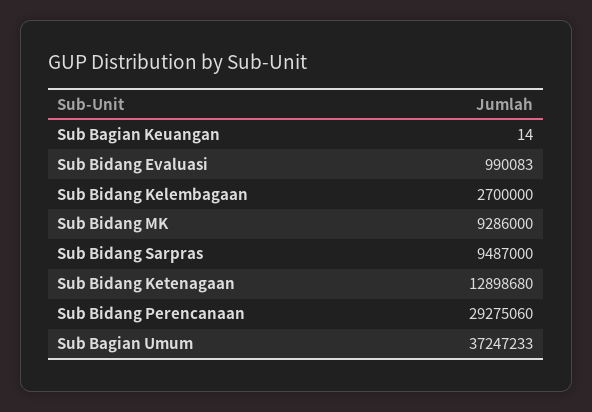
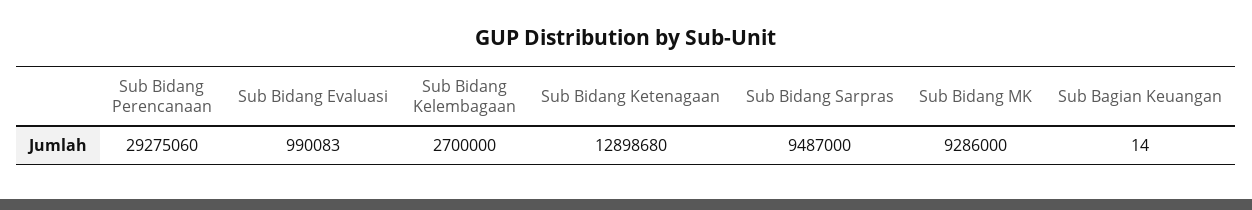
  {
    "Sub Bagian Keuangan": 14,
    "Sub Bidang Evaluasi": 990083,
    "Sub Bidang Kelembagaan": 2700000,
    "Sub Bidang MK": 9286000,
    "Sub Bidang Sarpras": 9487000,
    "Sub Bidang Ketenagaan": 12898680,
-   "Sub Bidang Perencanaan": 29275060,
+   "Sub Bidang Perencanaan": 29275060
-   "Sub Bagian Umum": 37247233
  }

